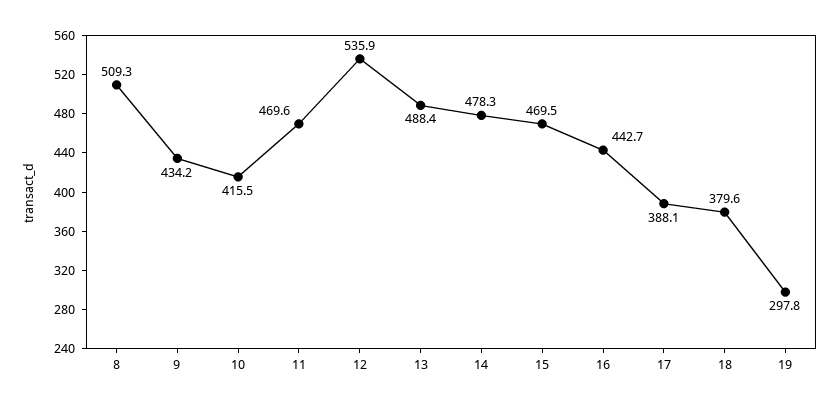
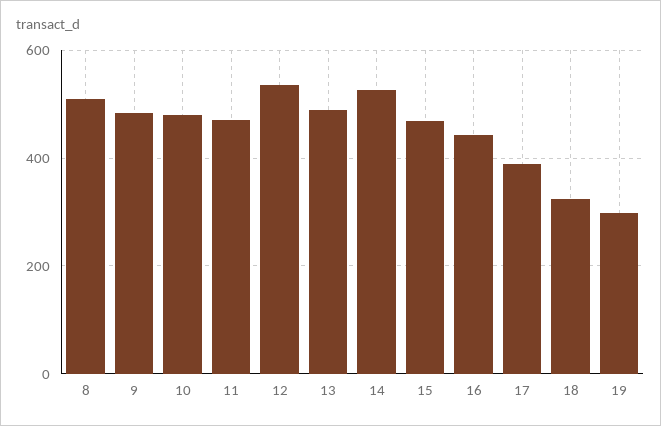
  {
    "8": 509.3,
-   "9": 434.2,
+   "9": 480,
-   "10": 415.5,
+   "10": 480,
    "11": 469.6,
    "12": 535.9,
    "13": 488.4,
-   "14": 478.3,
+   "14": 520,
    "15": 469.5,
    "16": 442.7,
    "17": 388.1,
-   "18": 379.6,
+   "18": 320,
    "19": 297.8
  }

